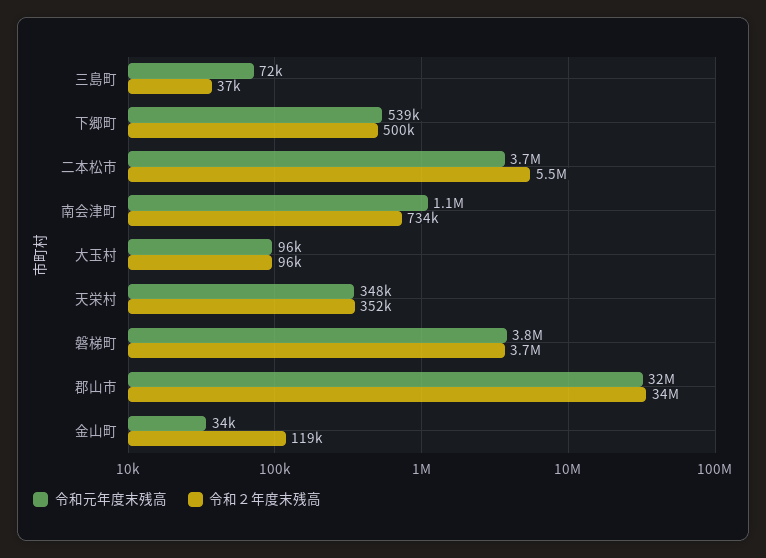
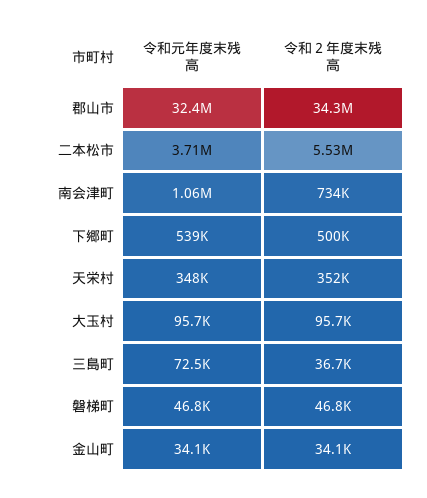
  {
    "令和元年度末残高": {
      "三島町": 72500,
      "下郷町": 539000,
      "二本松市": 3710000,
      "南会津町": 1060000,
      "大玉村": 95700,
      "天栄村": 348000,
-     "磐梯町": 3800000,
+     "磐梯町": 46800,
      "郡山市": 32400000,
      "金山町": 34100
    },
    "令和２年度末残高": {
      "三島町": 36700,
      "下郷町": 500000,
      "二本松市": 5530000,
      "南会津町": 734000,
      "大玉村": 95700,
      "天栄村": 352000,
-     "磐梯町": 3700000,
+     "磐梯町": 46800,
      "郡山市": 34300000,
-     "金山町": 119000
+     "金山町": 34100
    }
  }

